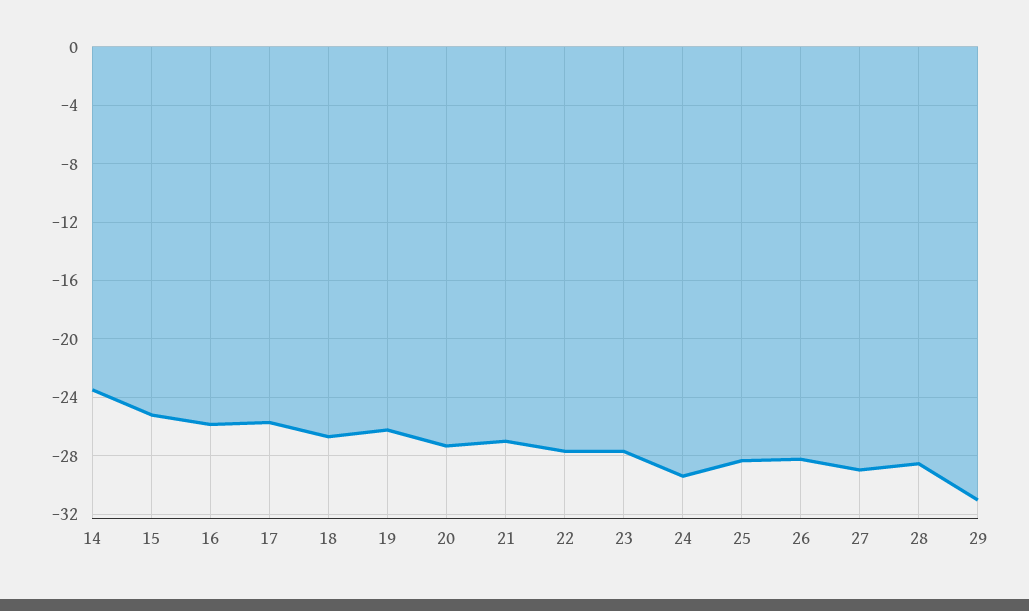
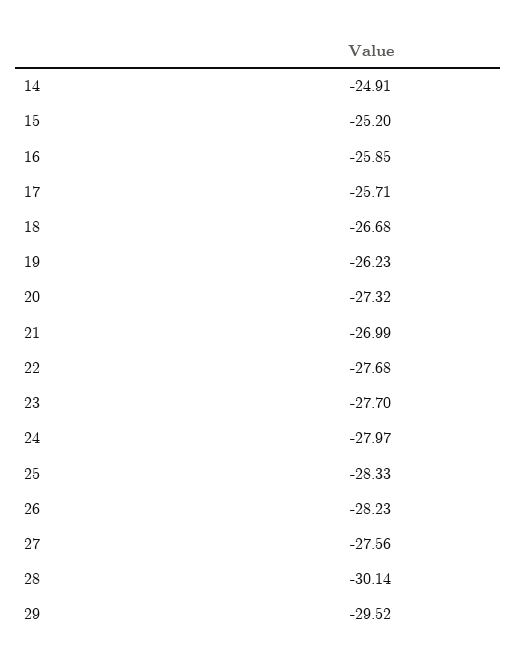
  {
-   "14": -23.5,
+   "14": -24.91,
    "15": -25.2,
    "16": -25.85,
    "17": -25.71,
    "18": -26.68,
    "19": -26.23,
    "20": -27.32,
    "21": -26.99,
    "22": -27.68,
    "23": -27.7,
-   "24": -29.5,
+   "24": -27.97,
    "25": -28.33,
    "26": -28.23,
-   "27": -29,
+   "27": -27.56,
-   "28": -28.5,
+   "28": -30.14,
-   "29": -31
+   "29": -29.52
  }

